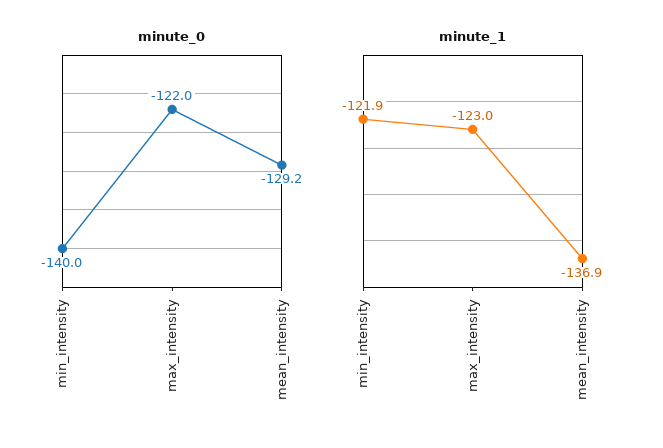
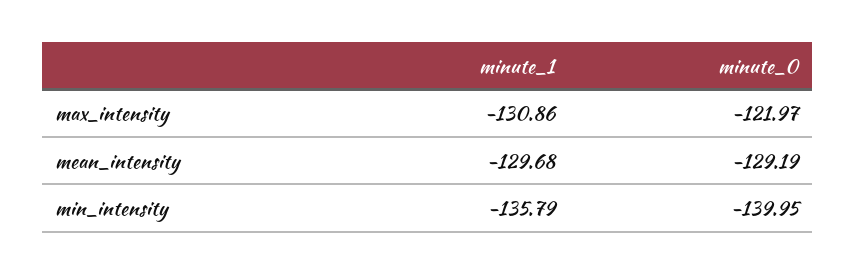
  {
    "minute_0": {
      "min_intensity": -139.95,
      "max_intensity": -121.97,
      "mean_intensity": -129.19
    },
    "minute_1": {
-     "min_intensity": -121.9,
+     "min_intensity": -135.79,
-     "max_intensity": -123,
+     "max_intensity": -130.86,
-     "mean_intensity": -136.9
+     "mean_intensity": -129.68
    }
  }

